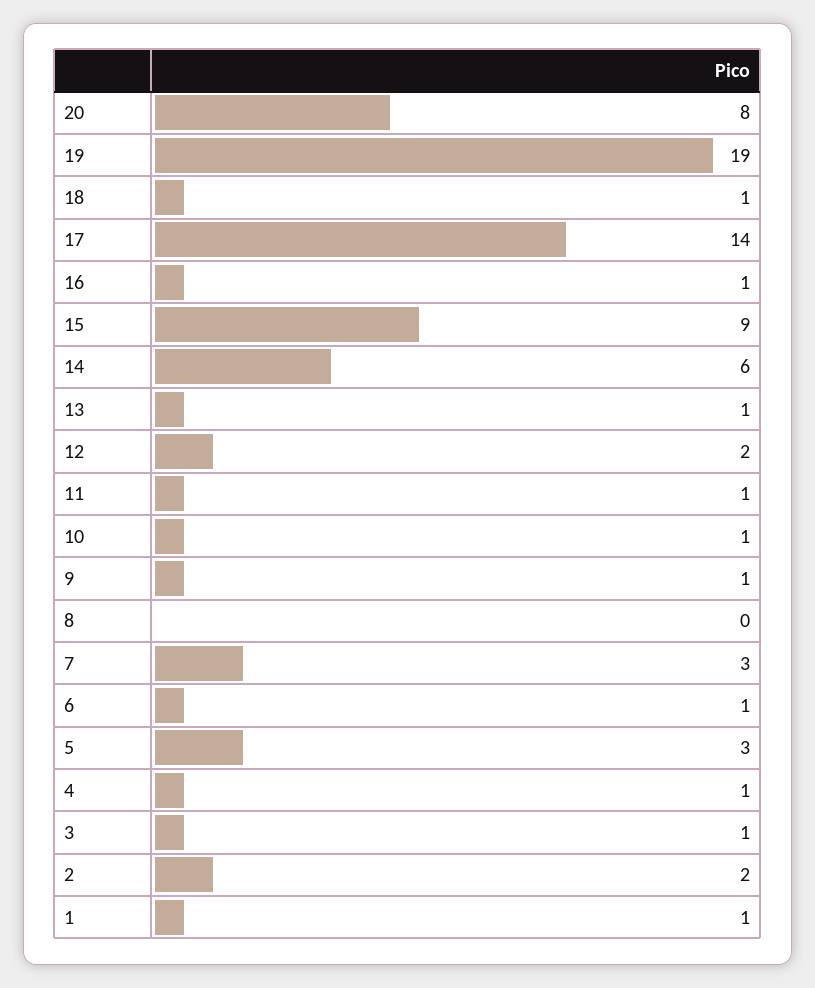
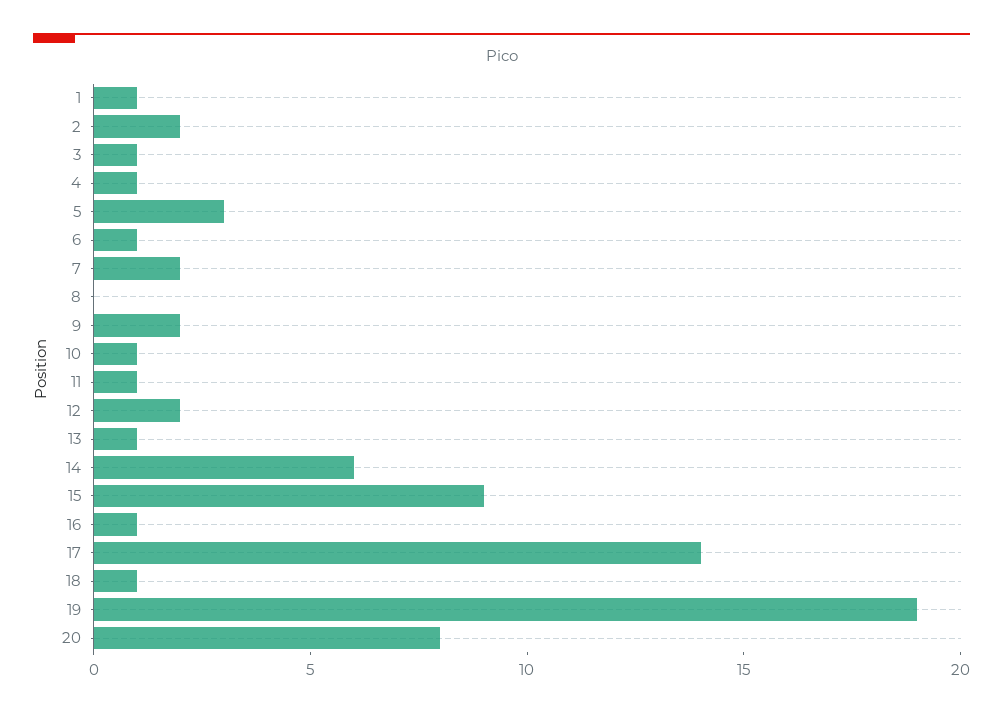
  {
    "20": 8,
    "19": 19,
    "18": 1,
    "17": 14,
    "16": 1,
    "15": 9,
    "14": 6,
    "13": 1,
    "12": 2,
    "11": 1,
    "10": 1,
-   "9": 1,
+   "9": 2,
    "8": 0,
-   "7": 3,
+   "7": 2,
    "6": 1,
    "5": 3,
    "4": 1,
    "3": 1,
    "2": 2,
    "1": 1
  }

